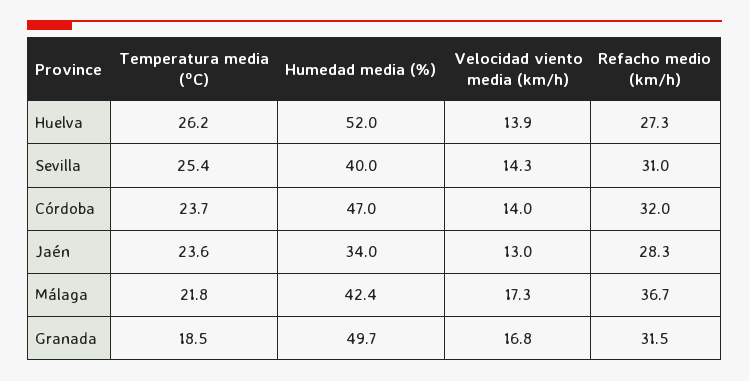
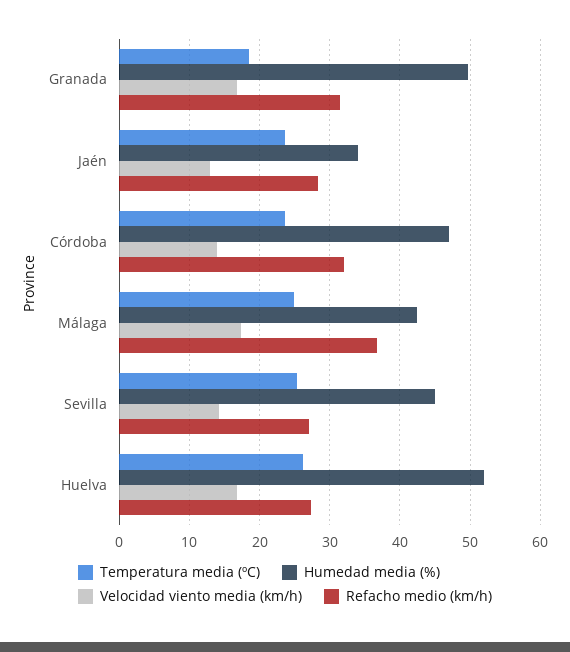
  {
    "Temperatura media (ºC)": {
      "Huelva": 26.2,
      "Sevilla": 25.4,
      "Córdoba": 23.7,
      "Jaén": 23.6,
-     "Málaga": 21.8,
+     "Málaga": 25,
      "Granada": 18.5
    },
    "Humedad media (%)": {
      "Huelva": 52,
-     "Sevilla": 40,
+     "Sevilla": 45,
      "Córdoba": 47,
      "Jaén": 34,
      "Málaga": 42.4,
      "Granada": 49.7
    },
    "Velocidad viento media (km/h)": {
-     "Huelva": 13.9,
+     "Huelva": 17,
      "Sevilla": 14.3,
      "Córdoba": 14,
      "Jaén": 13,
      "Málaga": 17.3,
      "Granada": 16.8
    },
    "Refacho medio (km/h)": {
      "Huelva": 27.3,
-     "Sevilla": 31,
+     "Sevilla": 27,
      "Córdoba": 32,
      "Jaén": 28.3,
      "Málaga": 36.7,
      "Granada": 31.5
    }
  }

